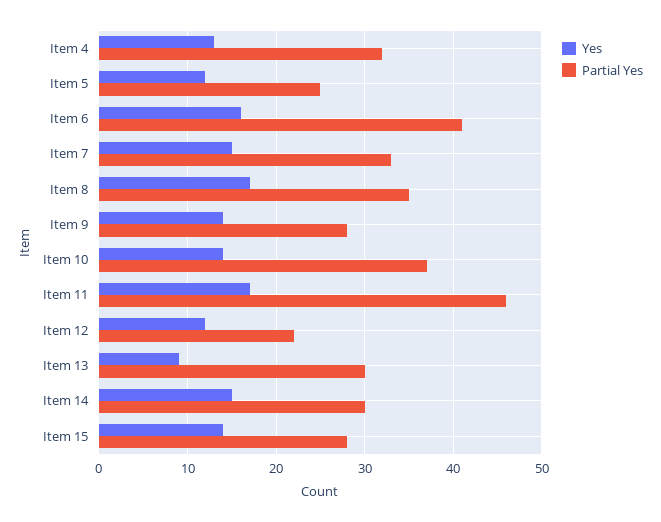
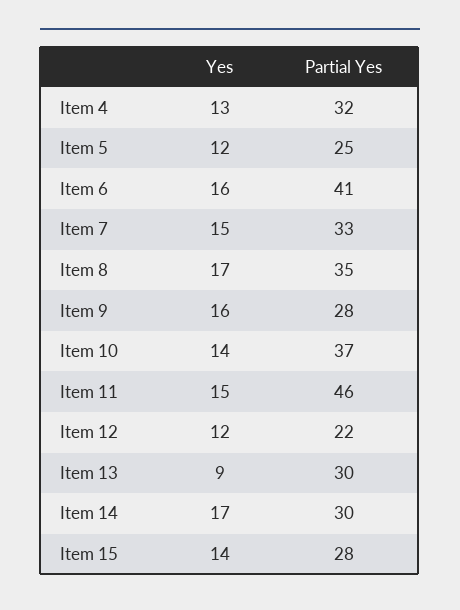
  {
    "Yes": {
      "Item 4": 13,
      "Item 5": 12,
      "Item 6": 16,
      "Item 7": 15,
      "Item 8": 17,
-     "Item 9": 14,
+     "Item 9": 16,
      "Item 10": 14,
-     "Item 11": 17,
+     "Item 11": 15,
      "Item 12": 12,
      "Item 13": 9,
-     "Item 14": 15,
+     "Item 14": 17,
      "Item 15": 14
    },
    "Partial Yes": {
      "Item 4": 32,
      "Item 5": 25,
      "Item 6": 41,
      "Item 7": 33,
      "Item 8": 35,
      "Item 9": 28,
      "Item 10": 37,
      "Item 11": 46,
      "Item 12": 22,
      "Item 13": 30,
      "Item 14": 30,
      "Item 15": 28
    }
  }

